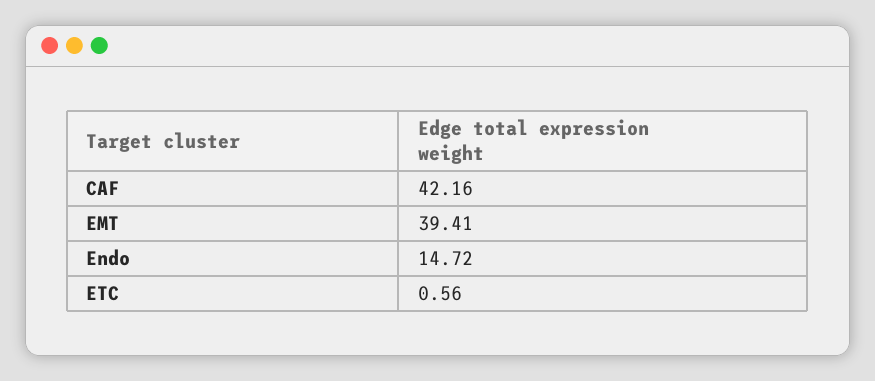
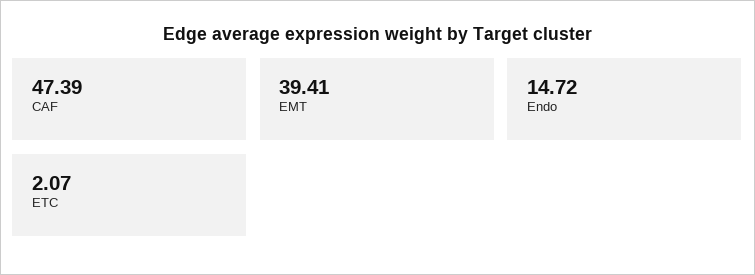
  {
-   "CAF": 42.16,
+   "CAF": 47.39,
    "EMT": 39.41,
    "Endo": 14.72,
-   "ETC": 0.56
+   "ETC": 2.07
  }

